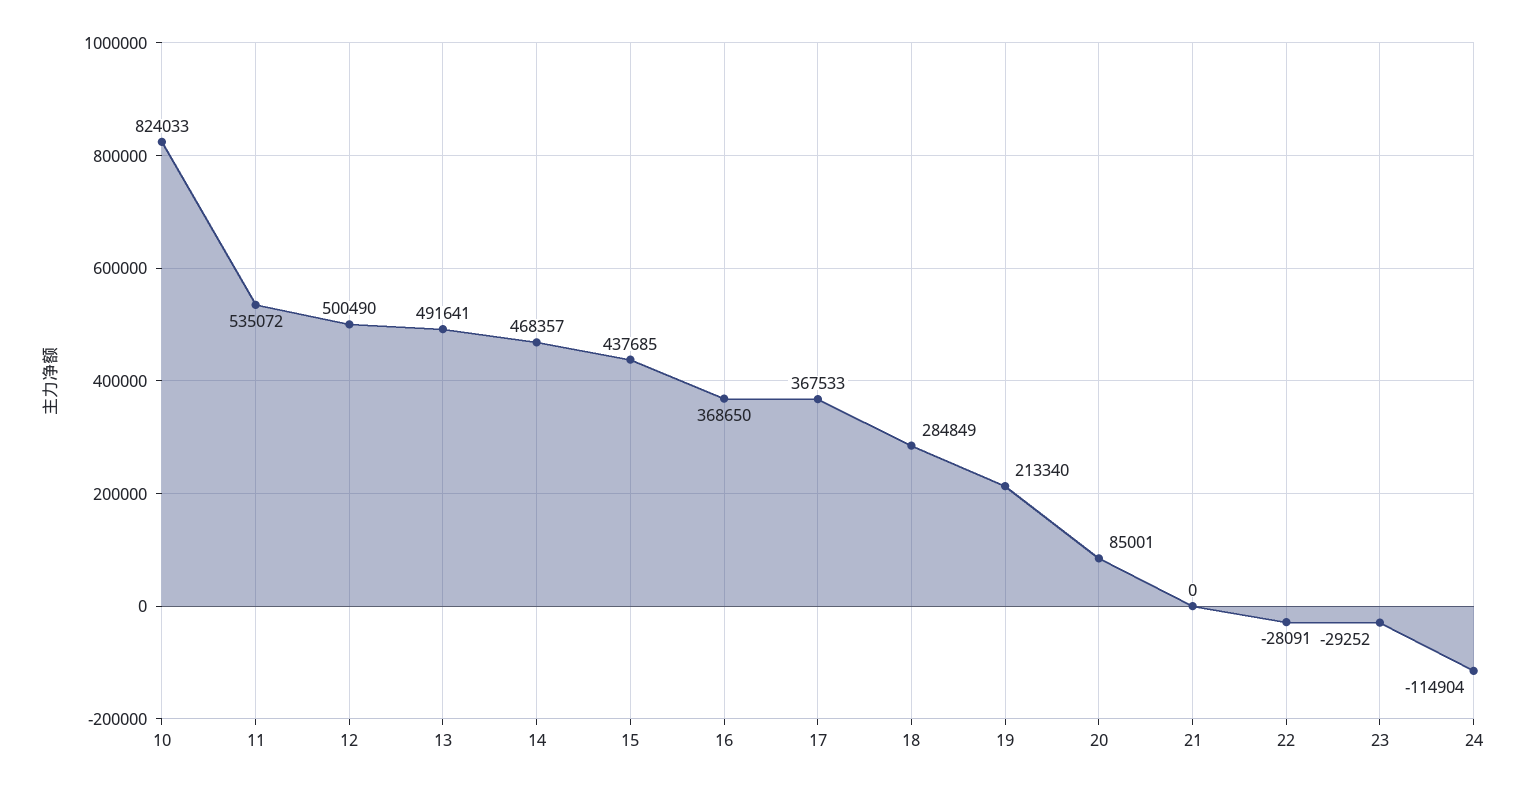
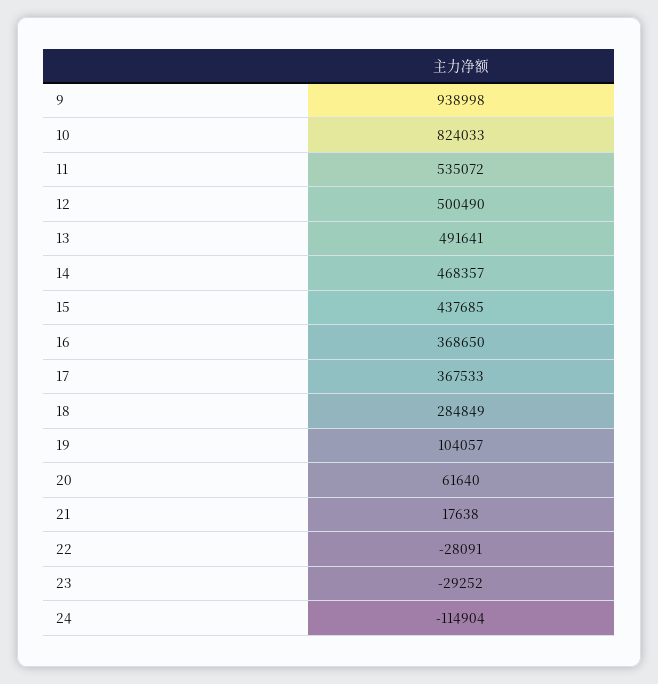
  {
    "10": 824033,
    "11": 535072,
    "12": 500490,
    "13": 491641,
    "14": 468357,
    "15": 437685,
    "16": 368650,
    "17": 367533,
    "18": 284849,
-   "19": 213340,
+   "19": 104057,
-   "20": 85001,
+   "20": 61640,
-   "21": 0,
+   "21": 17638,
    "22": -28091,
    "23": -29252,
-   "24": -114904
+   "24": -114904,
+   "9": 938998
  }

